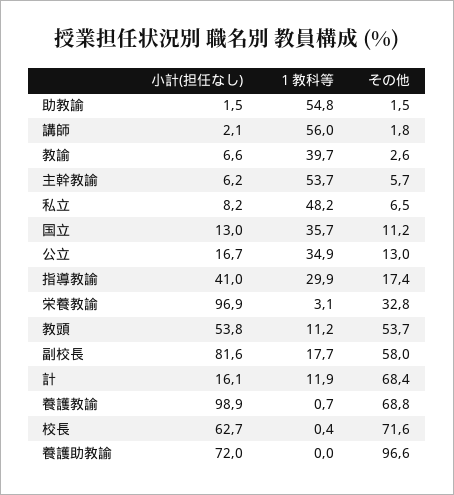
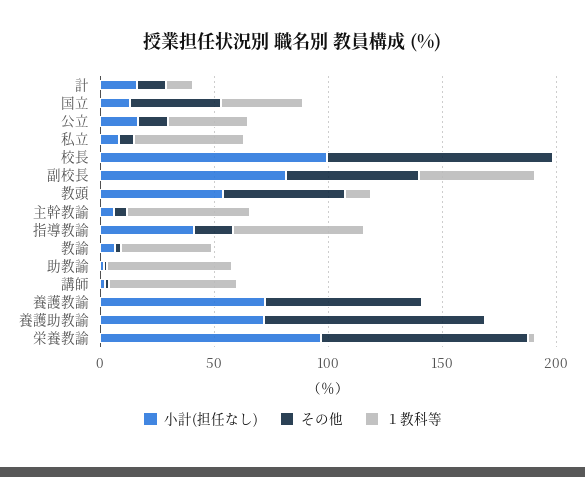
  {
    "小計(担任なし)": {
      "助教諭": 1.5,
      "講師": 2.1,
      "教諭": 6.6,
      "主幹教諭": 6.2,
      "私立": 8.2,
      "国立": 13,
      "公立": 16.7,
      "指導教諭": 41,
      "栄養教諭": 96.9,
      "教頭": 53.8,
      "副校長": 81.6,
      "計": 16.1,
-     "養護教諭": 98.9,
+     "養護教諭": 70,
-     "校長": 62.7,
+     "校長": 100,
      "養護助教諭": 72
    },
    "１教科等": {
      "助教諭": 54.8,
      "講師": 56,
      "教諭": 39.7,
      "主幹教諭": 53.7,
      "私立": 48.2,
      "国立": 35.7,
      "公立": 34.9,
-     "指導教諭": 29.9,
+     "指導教諭": 60,
      "栄養教諭": 3.1,
      "教頭": 11.2,
-     "副校長": 17.7,
+     "副校長": 50,
      "計": 11.9,
      "養護教諭": 0.7,
      "校長": 0.4,
      "養護助教諭": 0
    },
    "その他": {
      "助教諭": 1.5,
      "講師": 1.8,
      "教諭": 2.6,
      "主幹教諭": 5.7,
      "私立": 6.5,
-     "国立": 11.2,
+     "国立": 40,
      "公立": 13,
      "指導教諭": 17.4,
-     "栄養教諭": 32.8,
+     "栄養教諭": 90,
      "教頭": 53.7,
      "副校長": 58,
-     "計": 68.4,
+     "計": 10,
      "養護教諭": 68.8,
-     "校長": 71.6,
+     "校長": 100,
      "養護助教諭": 96.6
    }
  }

